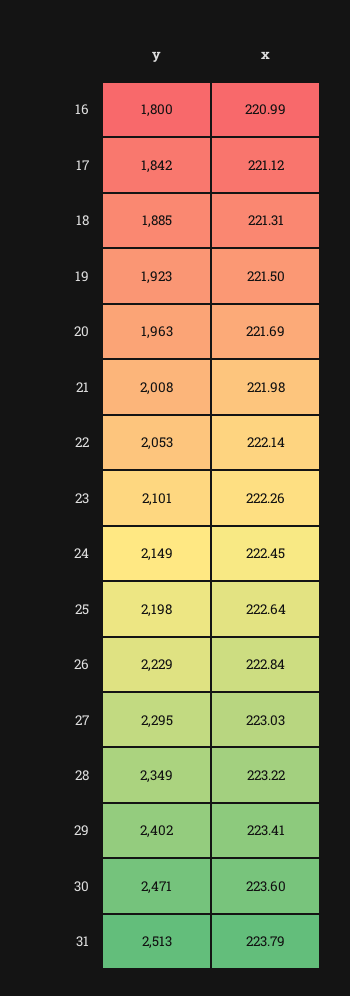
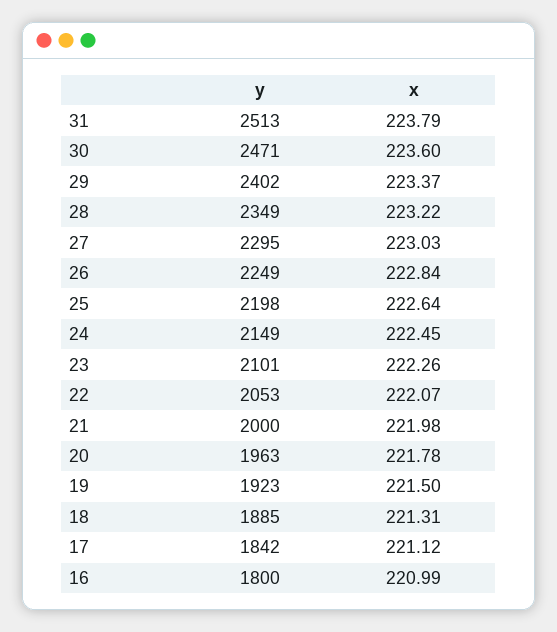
  {
    "y": {
      "16": 1800,
      "17": 1842,
      "18": 1885,
      "19": 1923,
      "20": 1963,
-     "21": 2008,
+     "21": 2000,
      "22": 2053,
      "23": 2101,
      "24": 2149,
      "25": 2198,
-     "26": 2229,
+     "26": 2249,
      "27": 2295,
      "28": 2349,
      "29": 2402,
      "30": 2471,
      "31": 2513
    },
    "x": {
      "16": 220.99,
      "17": 221.12,
      "18": 221.31,
      "19": 221.5,
-     "20": 221.69,
+     "20": 221.78,
      "21": 221.98,
-     "22": 222.14,
+     "22": 222.07,
      "23": 222.26,
      "24": 222.45,
      "25": 222.64,
      "26": 222.84,
      "27": 223.03,
      "28": 223.22,
-     "29": 223.41,
+     "29": 223.37,
      "30": 223.6,
      "31": 223.79
    }
  }

